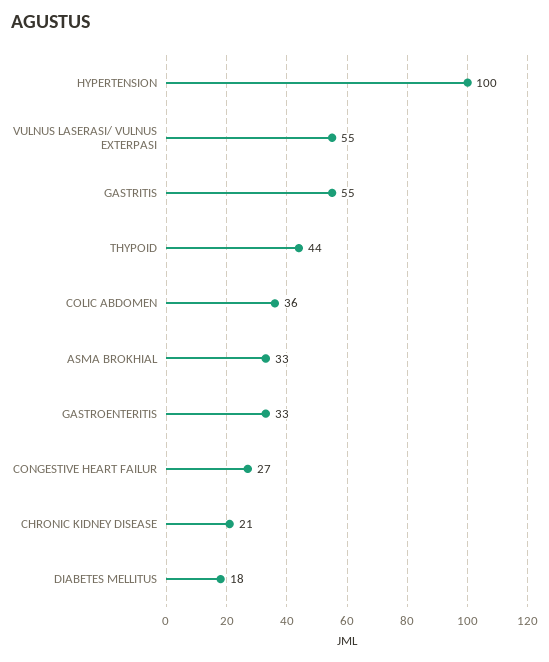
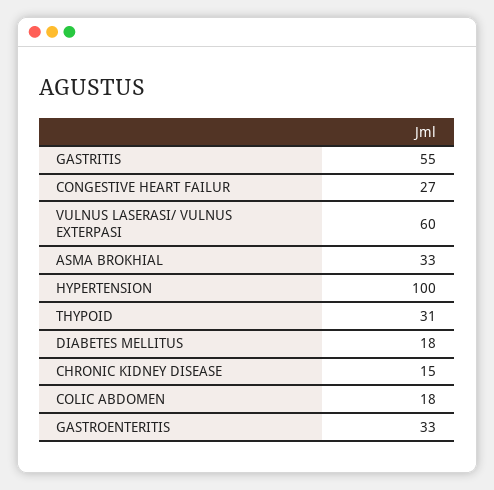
  {
    "HYPERTENSION": 100,
-   "VULNUS LASERASI/ VULNUS EXTERPASI": 55,
+   "VULNUS LASERASI/ VULNUS EXTERPASI": 60,
    "GASTRITIS": 55,
-   "THYPOID": 44,
+   "THYPOID": 31,
-   "COLIC ABDOMEN": 36,
+   "COLIC ABDOMEN": 18,
    "ASMA BROKHIAL": 33,
    "GASTROENTERITIS": 33,
    "CONGESTIVE HEART FAILUR": 27,
-   "CHRONIC KIDNEY DISEASE": 21,
+   "CHRONIC KIDNEY DISEASE": 15,
    "DIABETES MELLITUS": 18
  }

